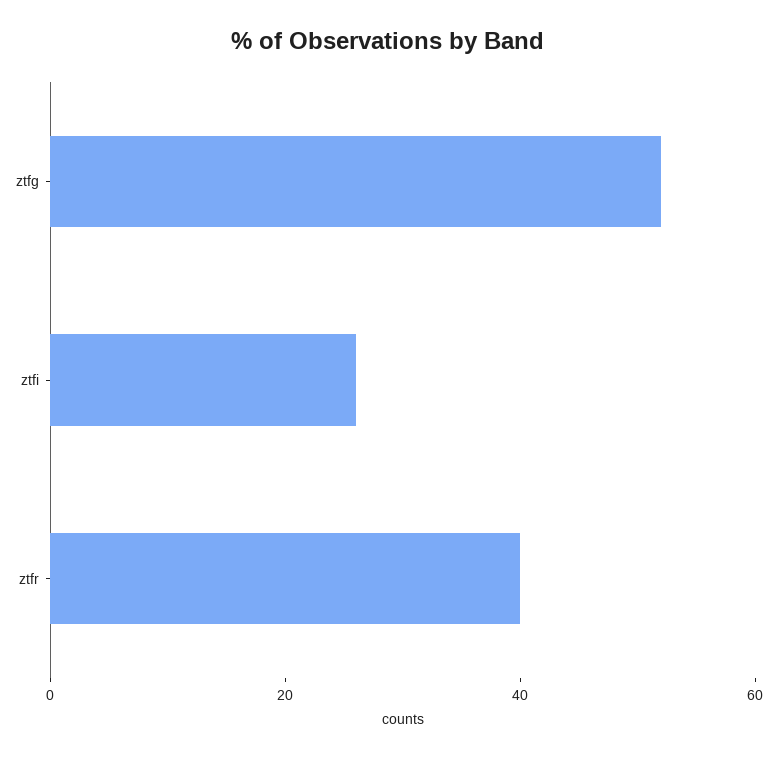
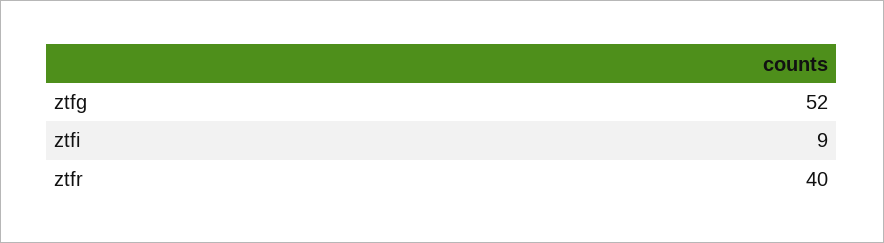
  {
    "ztfg": 52,
-   "ztfi": 25,
+   "ztfi": 9,
    "ztfr": 40
  }

